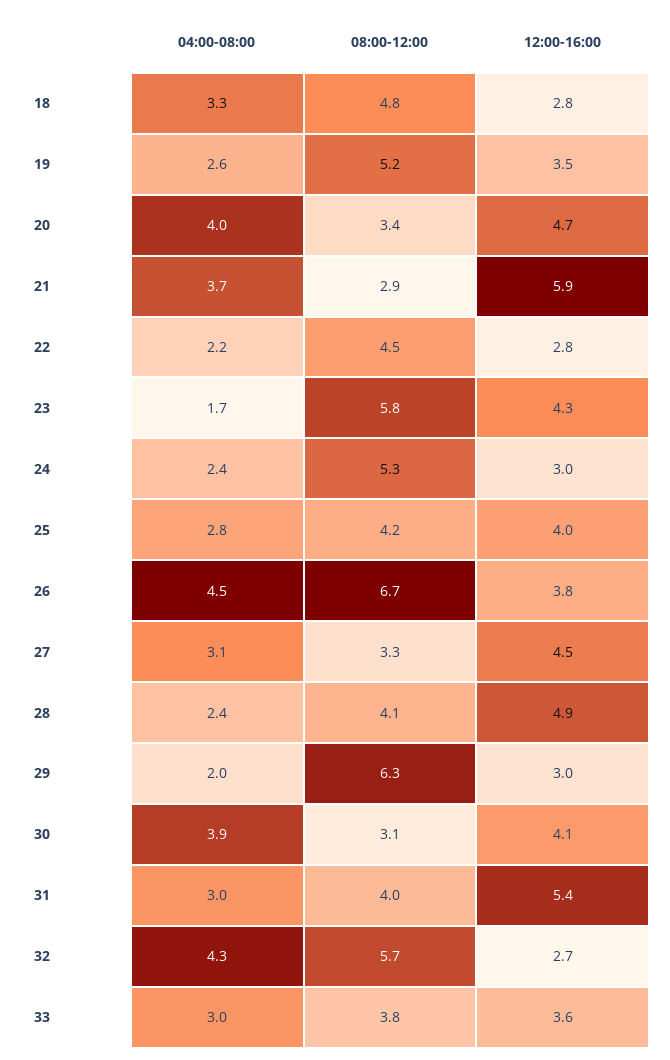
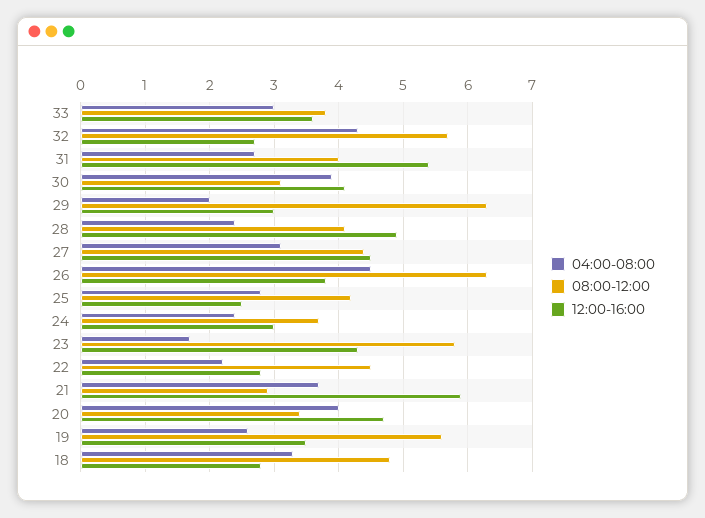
  {
    "04:00-08:00": {
      "18": 3.3,
      "19": 2.6,
      "20": 4,
      "21": 3.7,
      "22": 2.2,
      "23": 1.7,
      "24": 2.4,
      "25": 2.8,
      "26": 4.5,
      "27": 3.1,
      "28": 2.4,
      "29": 2,
      "30": 3.9,
-     "31": 3,
+     "31": 2.7,
      "32": 4.3,
      "33": 3
    },
    "08:00-12:00": {
      "18": 4.8,
-     "19": 5.2,
+     "19": 5.6,
      "20": 3.4,
      "21": 2.9,
      "22": 4.5,
      "23": 5.8,
-     "24": 5.3,
+     "24": 3.7,
      "25": 4.2,
-     "26": 6.7,
+     "26": 6.3,
-     "27": 3.3,
+     "27": 4.4,
      "28": 4.1,
      "29": 6.3,
      "30": 3.1,
      "31": 4,
      "32": 5.7,
      "33": 3.8
    },
    "12:00-16:00": {
      "18": 2.8,
      "19": 3.5,
      "20": 4.7,
      "21": 5.9,
      "22": 2.8,
      "23": 4.3,
      "24": 3,
-     "25": 4,
+     "25": 2.5,
      "26": 3.8,
      "27": 4.5,
      "28": 4.9,
      "29": 3,
      "30": 4.1,
      "31": 5.4,
      "32": 2.7,
      "33": 3.6
    }
  }

